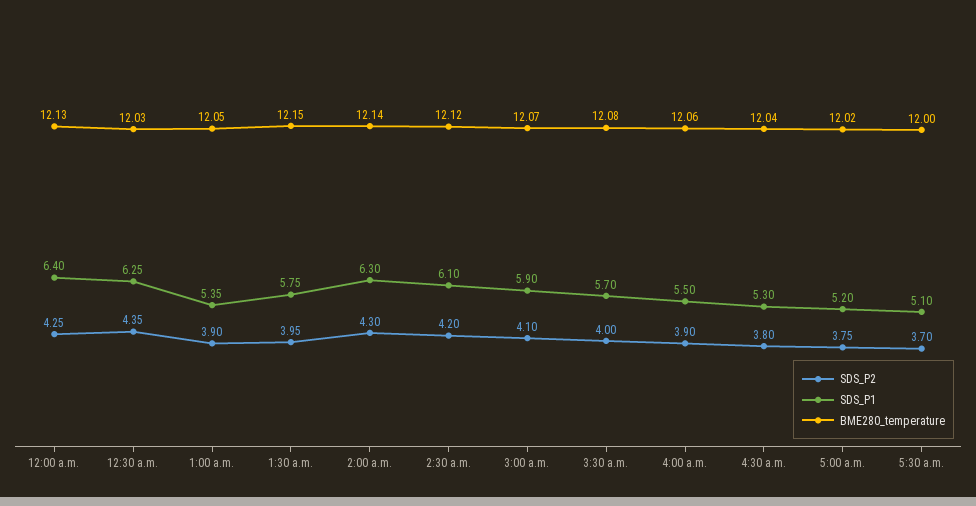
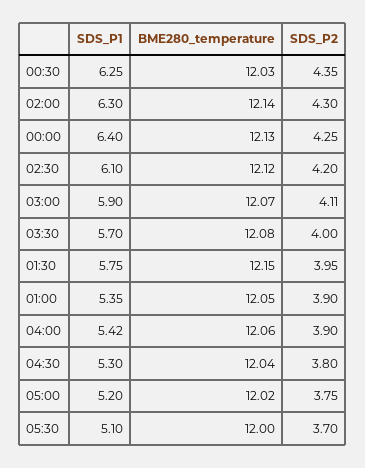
  {
    "SDS_P2": {
      "12:00 a.m.": 4.25,
      "12:30 a.m.": 4.35,
      "1:00 a.m.": 3.9,
      "1:30 a.m.": 3.95,
      "2:00 a.m.": 4.3,
      "2:30 a.m.": 4.2,
-     "3:00 a.m.": 4.1,
+     "3:00 a.m.": 4.11,
      "3:30 a.m.": 4,
      "4:00 a.m.": 3.9,
      "4:30 a.m.": 3.8,
      "5:00 a.m.": 3.75,
      "5:30 a.m.": 3.7
    },
    "SDS_P1": {
      "12:00 a.m.": 6.4,
      "12:30 a.m.": 6.25,
      "1:00 a.m.": 5.35,
      "1:30 a.m.": 5.75,
      "2:00 a.m.": 6.3,
      "2:30 a.m.": 6.1,
      "3:00 a.m.": 5.9,
      "3:30 a.m.": 5.7,
-     "4:00 a.m.": 5.5,
+     "4:00 a.m.": 5.42,
      "4:30 a.m.": 5.3,
      "5:00 a.m.": 5.2,
      "5:30 a.m.": 5.1
    },
    "BME280_temperature": {
      "12:00 a.m.": 12.13,
      "12:30 a.m.": 12.03,
      "1:00 a.m.": 12.05,
      "1:30 a.m.": 12.15,
      "2:00 a.m.": 12.14,
      "2:30 a.m.": 12.12,
      "3:00 a.m.": 12.07,
      "3:30 a.m.": 12.08,
      "4:00 a.m.": 12.06,
      "4:30 a.m.": 12.04,
      "5:00 a.m.": 12.02,
      "5:30 a.m.": 12
    }
  }

